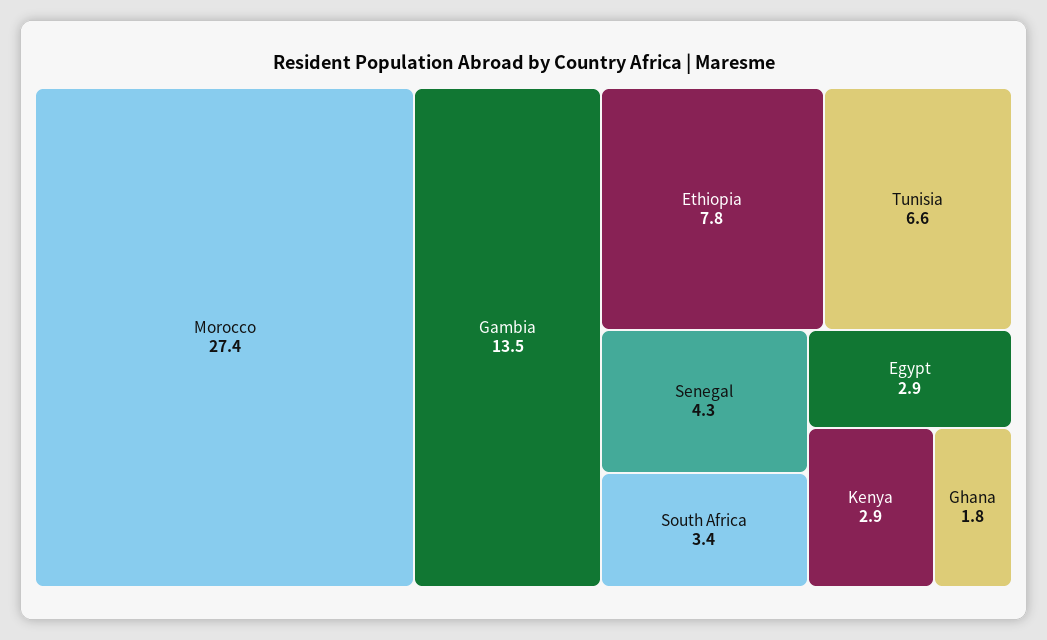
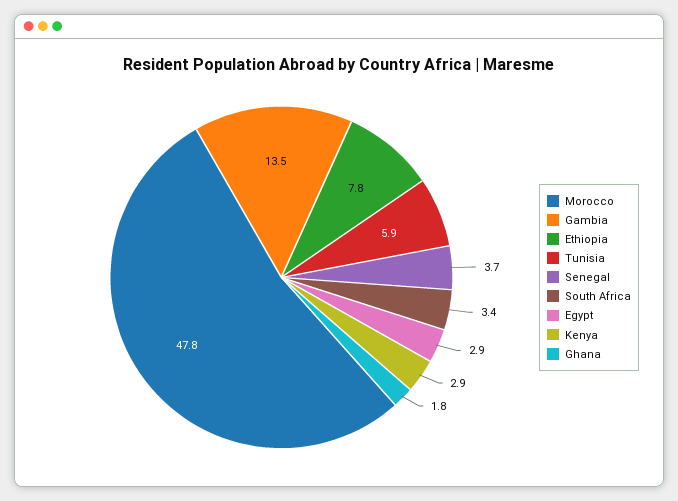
  {
-   "Morocco": 27.4,
+   "Morocco": 47.8,
    "Gambia": 13.5,
    "Ethiopia": 7.8,
-   "Tunisia": 6.6,
+   "Tunisia": 5.9,
-   "Senegal": 4.3,
+   "Senegal": 3.7,
    "South Africa": 3.4,
    "Egypt": 2.9,
    "Kenya": 2.9,
    "Ghana": 1.8
  }

